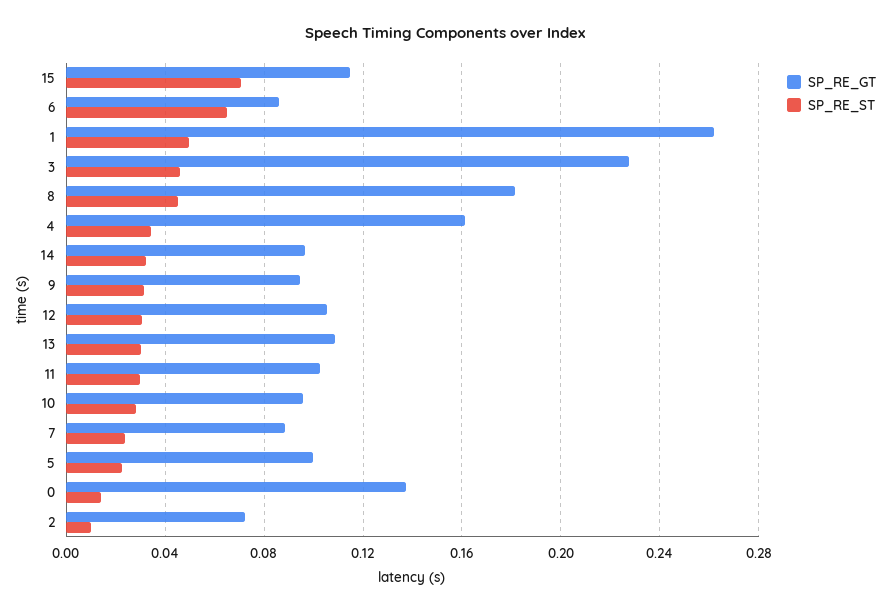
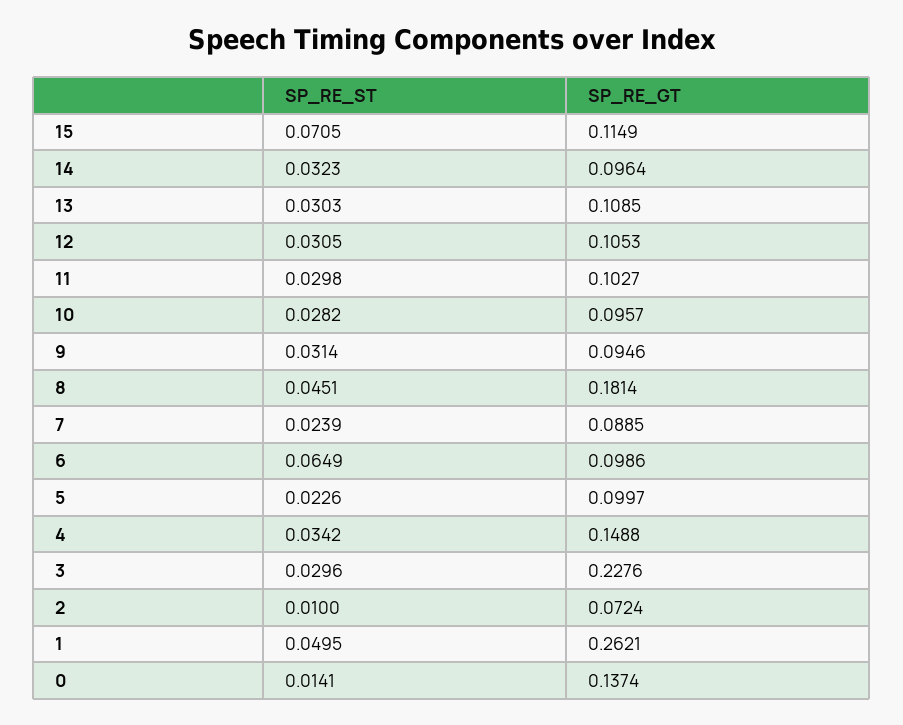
  {
    "SP_RE_GT": {
      "15": 0.1149,
-     "6": 0.085,
+     "6": 0.0986,
      "1": 0.2621,
      "3": 0.2276,
      "8": 0.1814,
-     "4": 0.16,
+     "4": 0.1488,
      "14": 0.0964,
      "9": 0.0946,
      "12": 0.1053,
      "13": 0.1085,
      "11": 0.1027,
      "10": 0.0957,
      "7": 0.0885,
      "5": 0.0997,
      "0": 0.1374,
      "2": 0.0724
    },
    "SP_RE_ST": {
      "15": 0.0705,
      "6": 0.0649,
      "1": 0.0495,
-     "3": 0.045,
+     "3": 0.0296,
      "8": 0.0451,
      "4": 0.0342,
      "14": 0.0323,
      "9": 0.0314,
      "12": 0.0305,
      "13": 0.0303,
      "11": 0.0298,
      "10": 0.0282,
      "7": 0.0239,
      "5": 0.0226,
      "0": 0.0141,
      "2": 0.01
    }
  }

